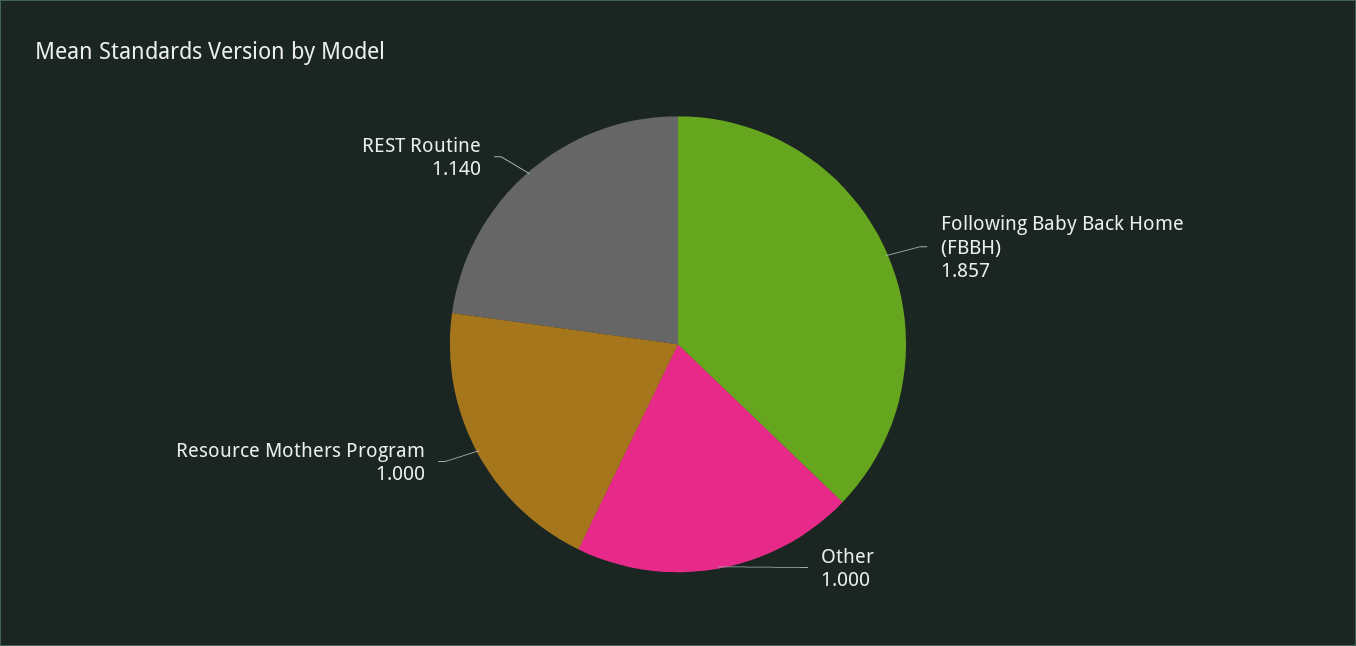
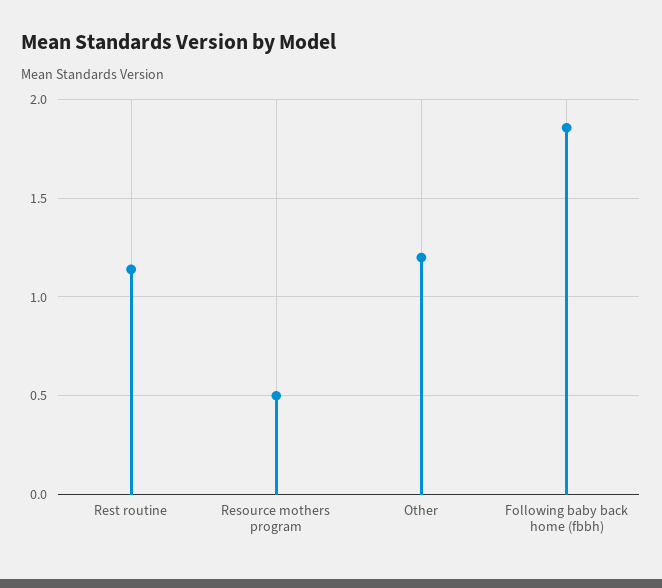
  {
    "Following Baby Back Home (FBBH)": 1.857,
-   "Other": 1,
+   "Other": 1.2,
-   "Resource Mothers Program": 1,
+   "Resource Mothers Program": 0.5,
    "REST Routine": 1.14
  }

